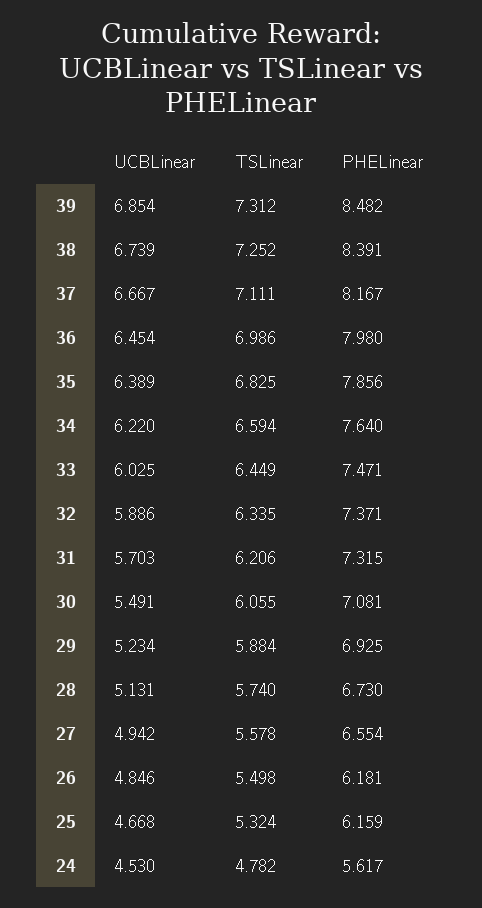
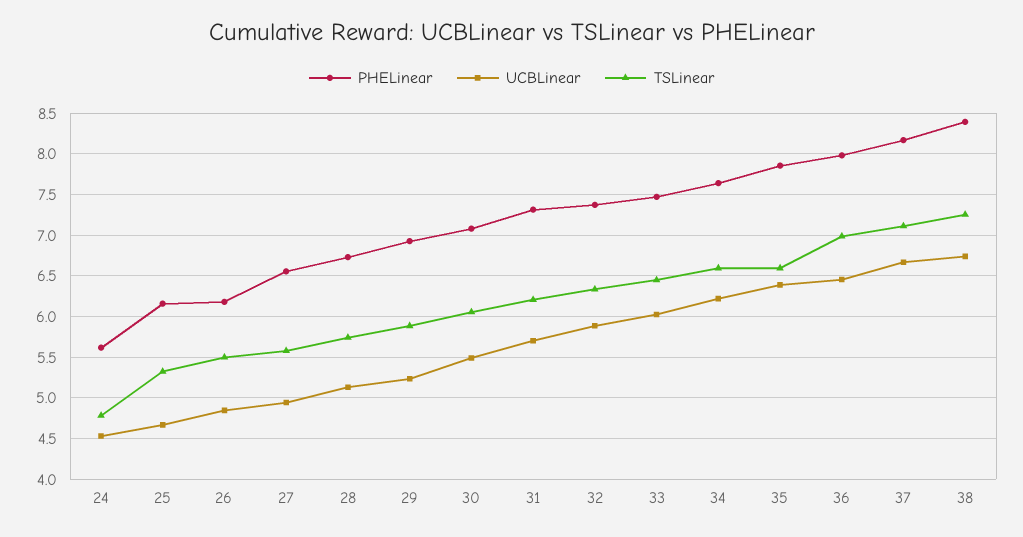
  {
    "UCBLinear": {
-     "39": 6.854,
      "38": 6.739,
      "37": 6.667,
      "36": 6.454,
      "35": 6.389,
      "34": 6.22,
      "33": 6.025,
      "32": 5.886,
      "31": 5.703,
      "30": 5.491,
      "29": 5.234,
      "28": 5.131,
      "27": 4.942,
      "26": 4.846,
      "25": 4.668,
      "24": 4.53
    },
    "TSLinear": {
-     "39": 7.312,
      "38": 7.252,
      "37": 7.111,
      "36": 6.986,
-     "35": 6.825,
+     "35": 6.6,
      "34": 6.594,
      "33": 6.449,
      "32": 6.335,
      "31": 6.206,
      "30": 6.055,
      "29": 5.884,
      "28": 5.74,
      "27": 5.578,
      "26": 5.498,
      "25": 5.324,
      "24": 4.782
    },
    "PHELinear": {
-     "39": 8.482,
      "38": 8.391,
      "37": 8.167,
      "36": 7.98,
      "35": 7.856,
      "34": 7.64,
      "33": 7.471,
      "32": 7.371,
      "31": 7.315,
      "30": 7.081,
      "29": 6.925,
      "28": 6.73,
      "27": 6.554,
      "26": 6.181,
      "25": 6.159,
      "24": 5.617
    }
  }

